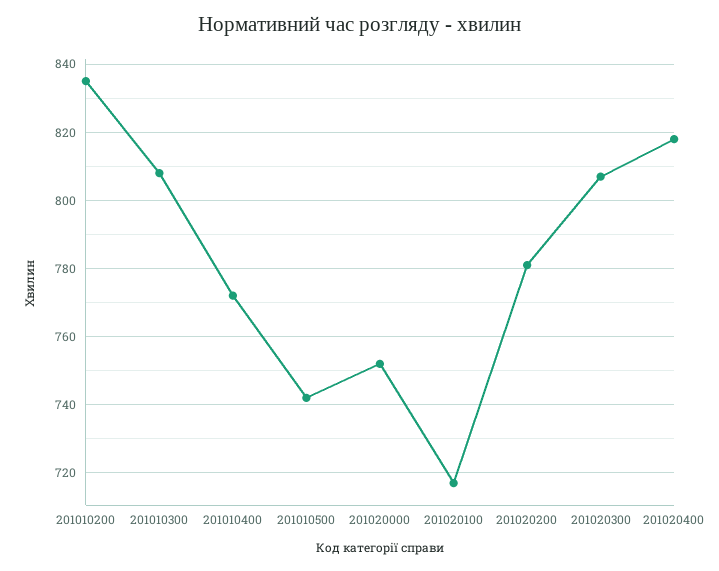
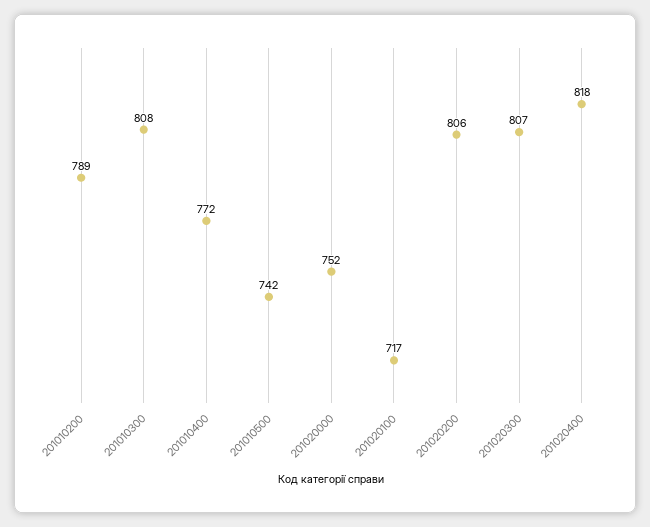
  {
-   "201010200": 835,
+   "201010200": 789,
    "201010300": 808,
    "201010400": 772,
    "201010500": 742,
    "201020000": 752,
    "201020100": 717,
-   "201020200": 780,
+   "201020200": 806,
    "201020300": 807,
    "201020400": 818
  }

